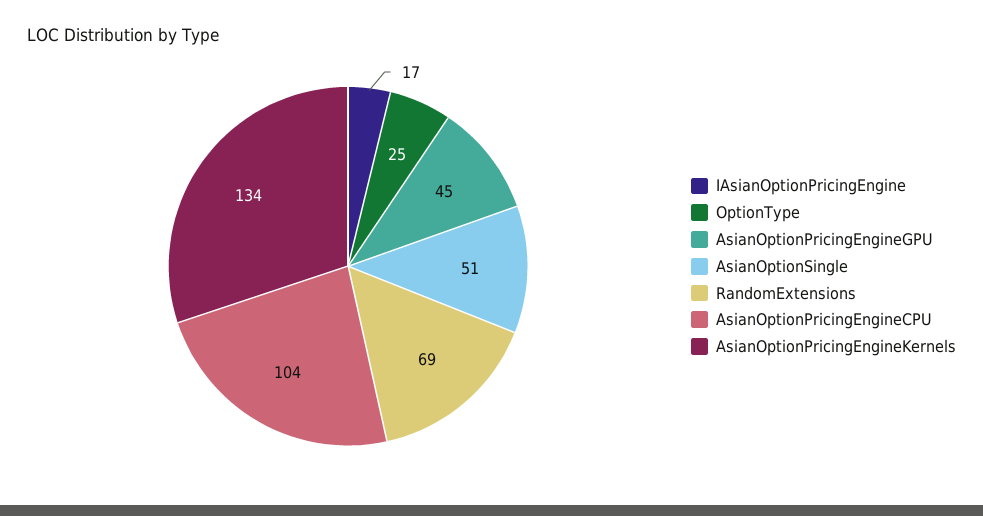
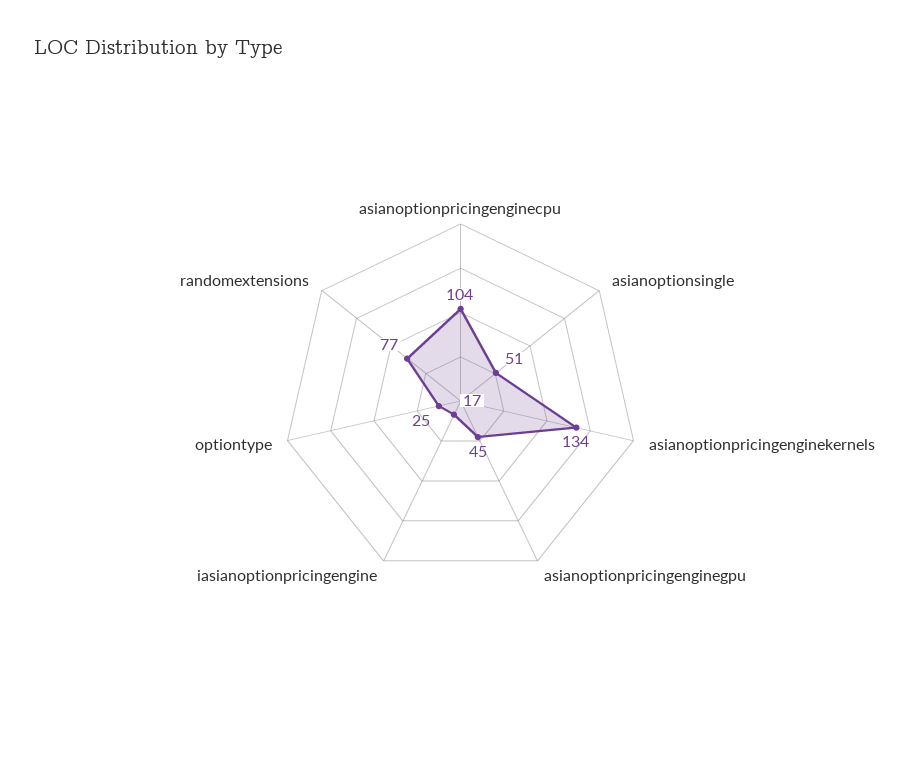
  {
    "IAsianOptionPricingEngine": 17,
    "OptionType": 25,
    "AsianOptionPricingEngineGPU": 45,
    "AsianOptionSingle": 51,
-   "RandomExtensions": 69,
+   "RandomExtensions": 77,
    "AsianOptionPricingEngineCPU": 104,
    "AsianOptionPricingEngineKernels": 134
  }

